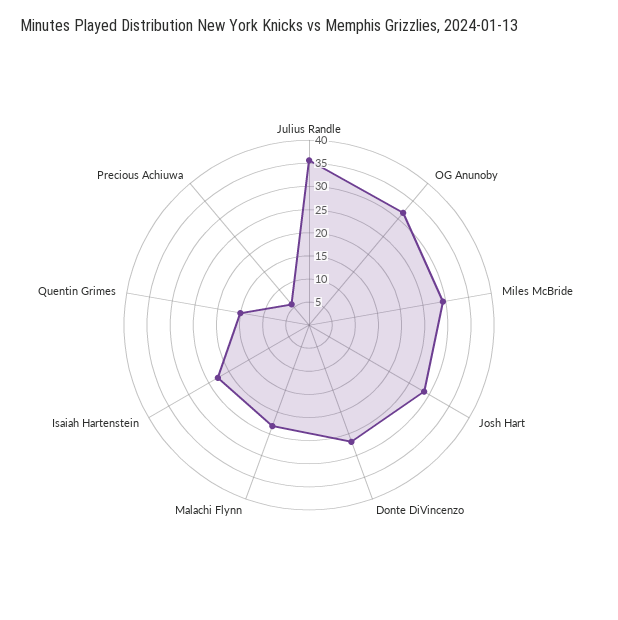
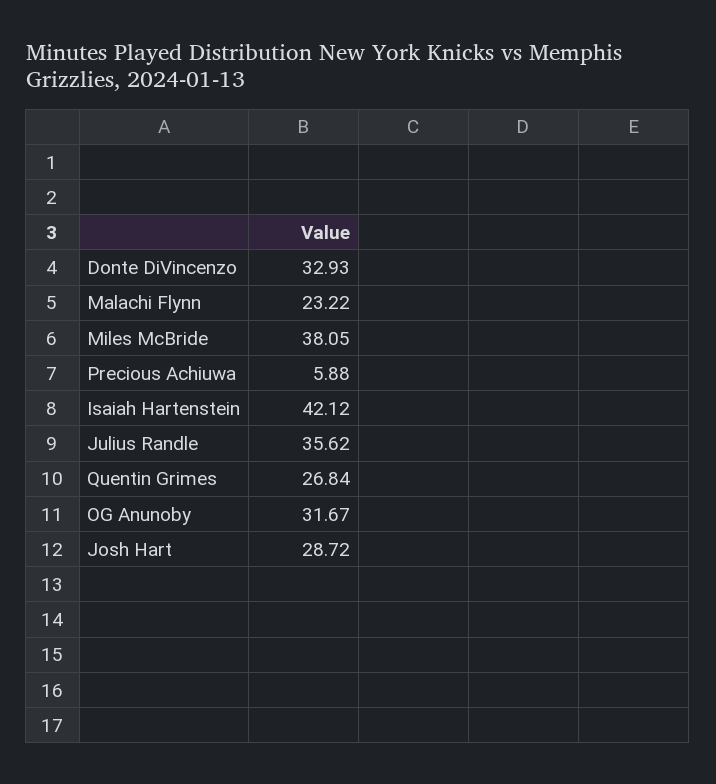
  {
    "Julius Randle": 35.62,
    "OG Anunoby": 31.67,
-   "Miles McBride": 30,
+   "Miles McBride": 38.05,
    "Josh Hart": 28.72,
-   "Donte DiVincenzo": 27.5,
+   "Donte DiVincenzo": 32.93,
    "Malachi Flynn": 23.22,
-   "Isaiah Hartenstein": 22.5,
+   "Isaiah Hartenstein": 42.12,
-   "Quentin Grimes": 15,
+   "Quentin Grimes": 26.84,
    "Precious Achiuwa": 5.88
  }

